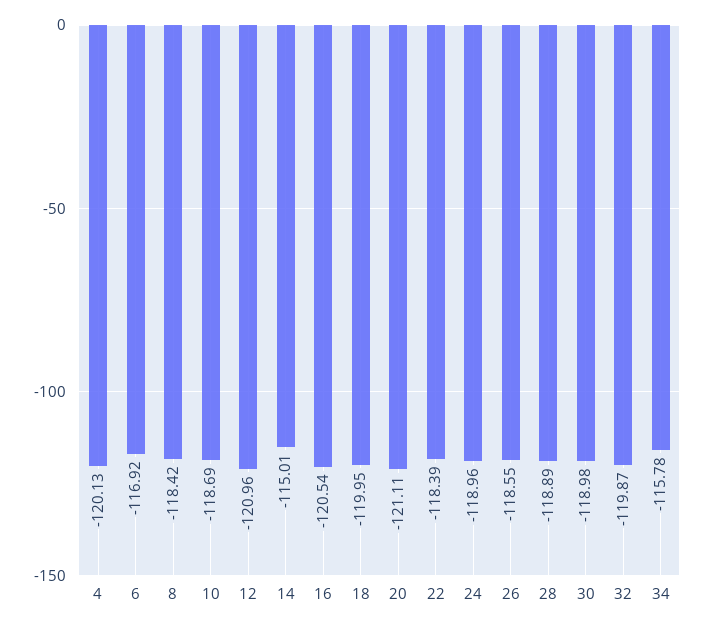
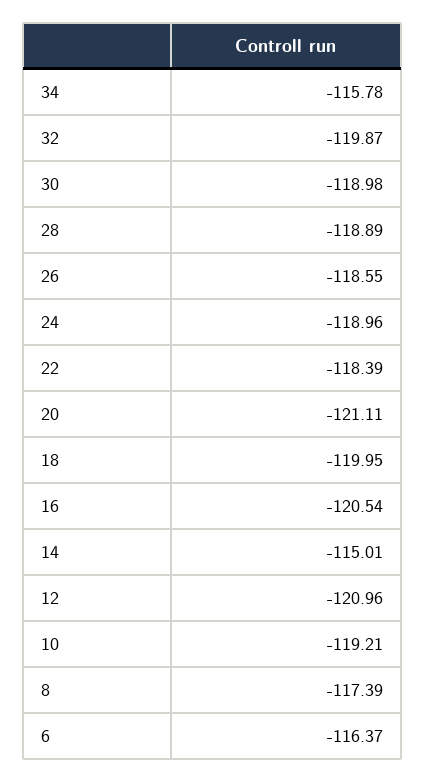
  {
-   "4": -120.13,
-   "6": -116.92,
+   "6": -116.37,
-   "8": -118.42,
+   "8": -117.39,
-   "10": -118.69,
+   "10": -119.21,
    "12": -120.96,
    "14": -115.01,
    "16": -120.54,
    "18": -119.95,
    "20": -121.11,
    "22": -118.39,
    "24": -118.96,
    "26": -118.55,
    "28": -118.89,
    "30": -118.98,
    "32": -119.87,
    "34": -115.78
  }

